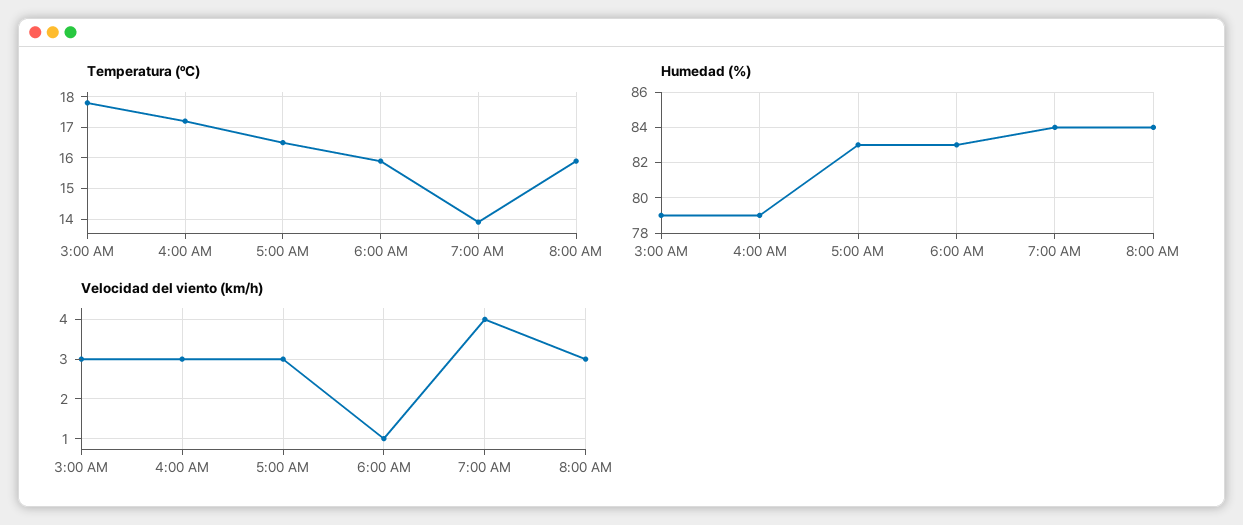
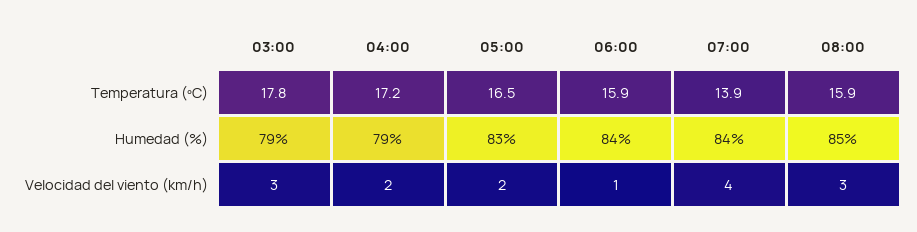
  {
    "Temperatura (ºC)": {
      "3:00 AM": 17.8,
      "4:00 AM": 17.2,
      "5:00 AM": 16.5,
      "6:00 AM": 15.9,
      "7:00 AM": 13.9,
      "8:00 AM": 15.9
    },
    "Humedad (%)": {
      "3:00 AM": 79,
      "4:00 AM": 79,
      "5:00 AM": 83,
-     "6:00 AM": 83,
+     "6:00 AM": 84,
      "7:00 AM": 84,
-     "8:00 AM": 84
+     "8:00 AM": 85
    },
    "Velocidad del viento (km/h)": {
      "3:00 AM": 3,
-     "4:00 AM": 3,
+     "4:00 AM": 2,
-     "5:00 AM": 3,
+     "5:00 AM": 2,
      "6:00 AM": 1,
      "7:00 AM": 4,
      "8:00 AM": 3
    }
  }

